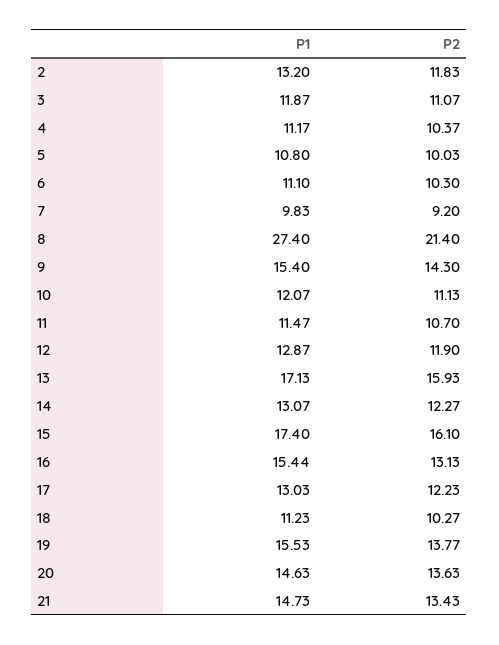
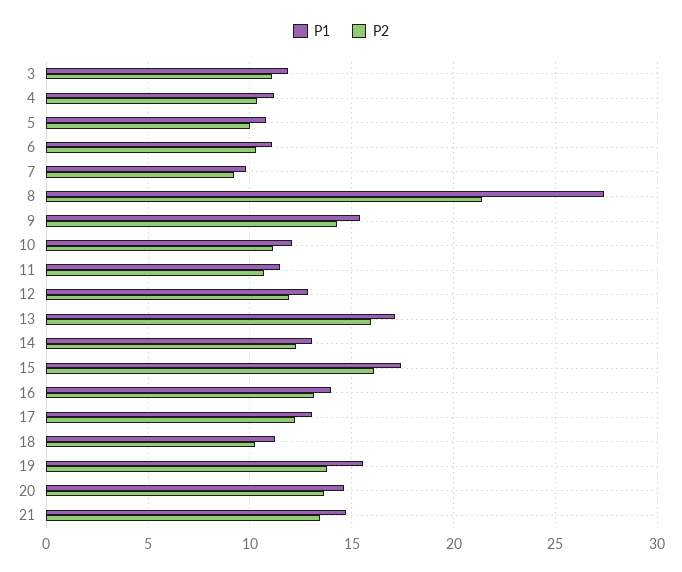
  {
    "P1": {
-     "2": 13.2,
      "3": 11.87,
      "4": 11.17,
      "5": 10.8,
      "6": 11.1,
      "7": 9.83,
      "8": 27.4,
      "9": 15.4,
      "10": 12.07,
      "11": 11.47,
      "12": 12.87,
      "13": 17.13,
      "14": 13.07,
      "15": 17.4,
-     "16": 15.44,
+     "16": 14,
      "17": 13.03,
      "18": 11.23,
      "19": 15.53,
      "20": 14.63,
      "21": 14.73
    },
    "P2": {
-     "2": 11.83,
      "3": 11.07,
      "4": 10.37,
      "5": 10.03,
      "6": 10.3,
      "7": 9.2,
      "8": 21.4,
      "9": 14.3,
      "10": 11.13,
      "11": 10.7,
      "12": 11.9,
      "13": 15.93,
      "14": 12.27,
      "15": 16.1,
      "16": 13.13,
      "17": 12.23,
      "18": 10.27,
      "19": 13.77,
      "20": 13.63,
      "21": 13.43
    }
  }

